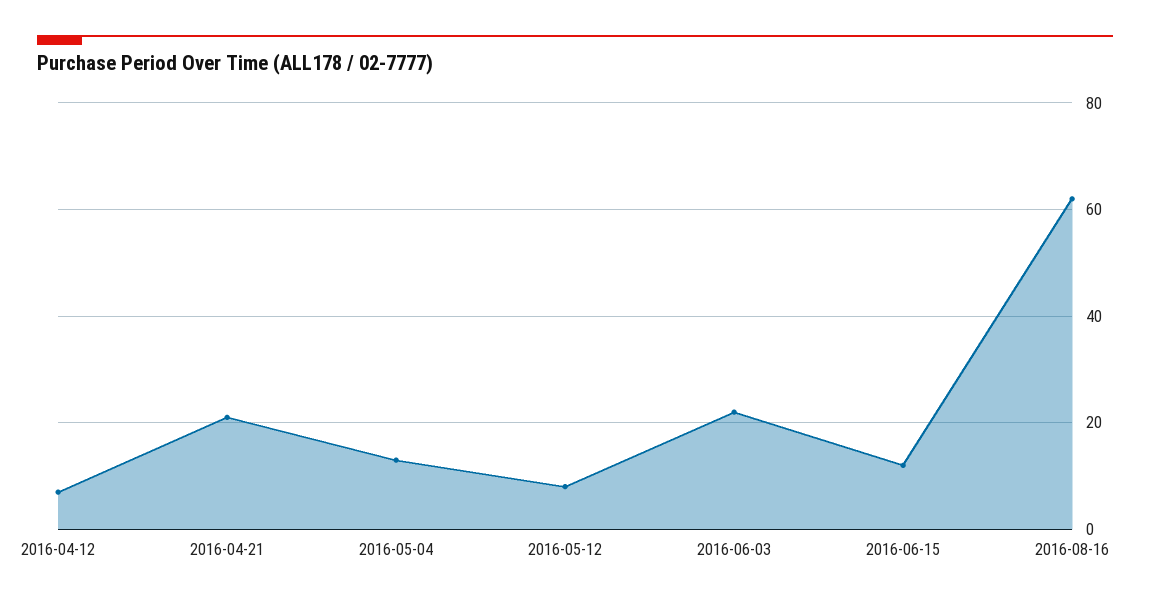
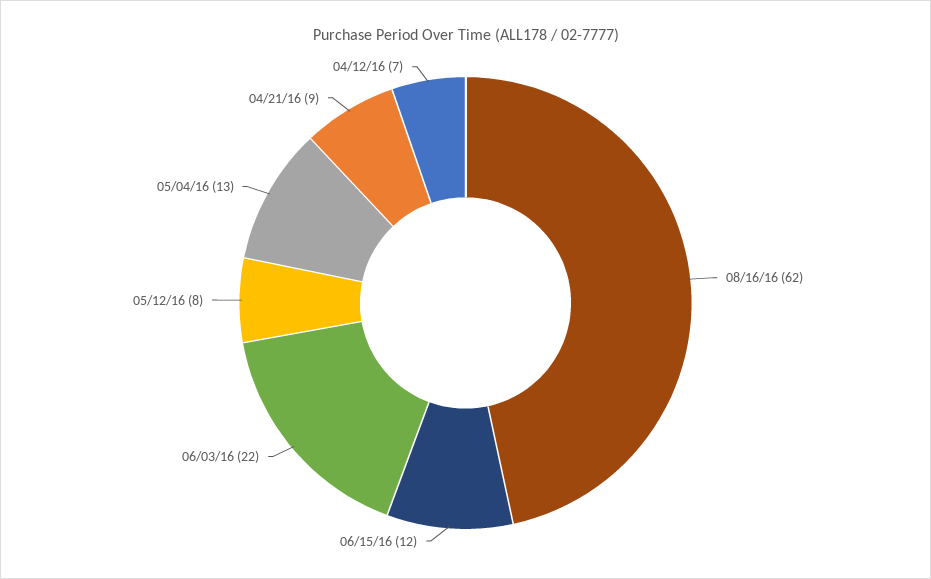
  {
    "2016-04-12": 7,
-   "2016-04-21": 20,
+   "2016-04-21": 9,
    "2016-05-04": 13,
    "2016-05-12": 8,
    "2016-06-03": 22,
    "2016-06-15": 12,
    "2016-08-16": 62
  }

